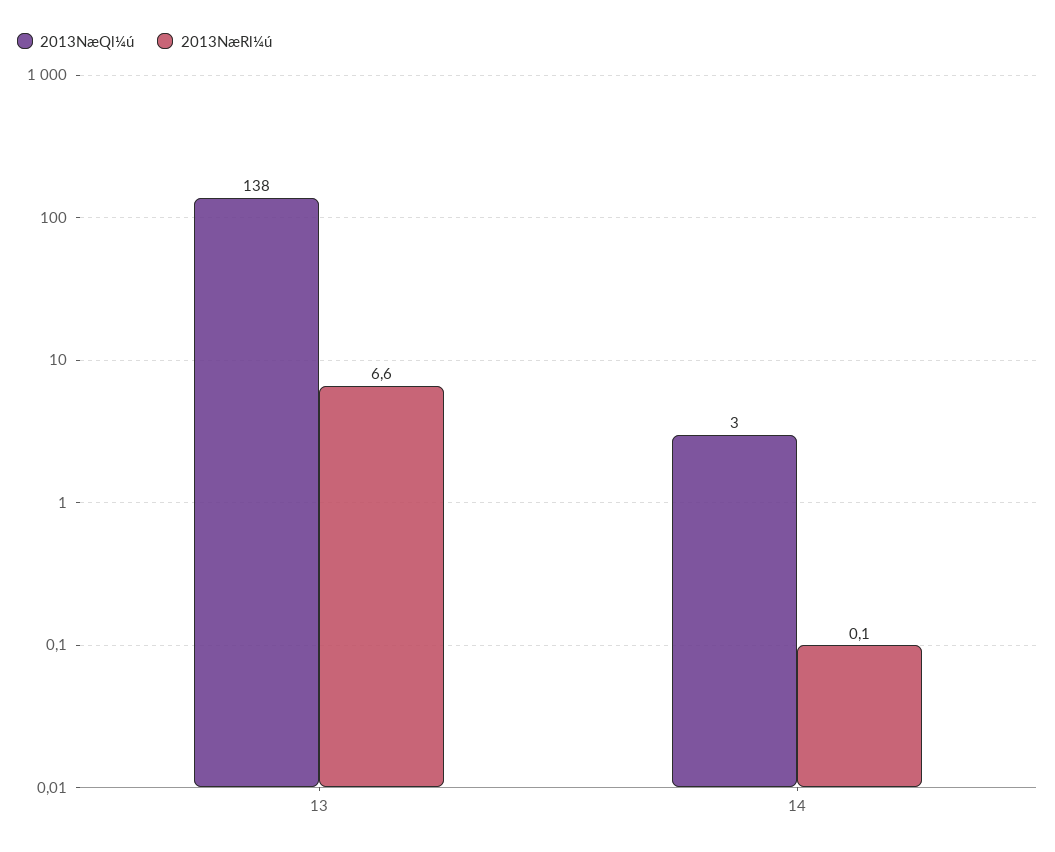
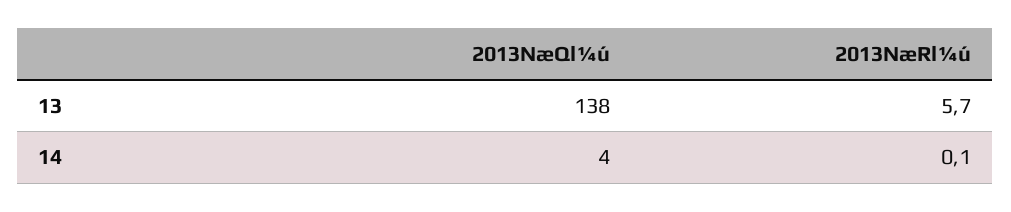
  {
    "2013NæQl¼ú": {
      "13": 138,
-     "14": 3
+     "14": 4
    },
    "2013NæRl¼ú": {
-     "13": 6.6,
+     "13": 5.7,
      "14": 0.1
    }
  }

